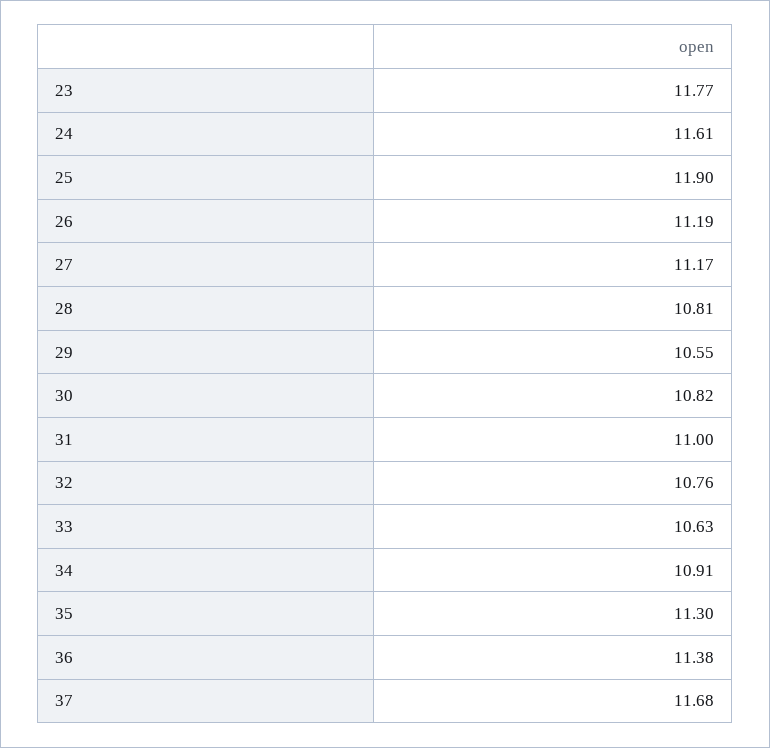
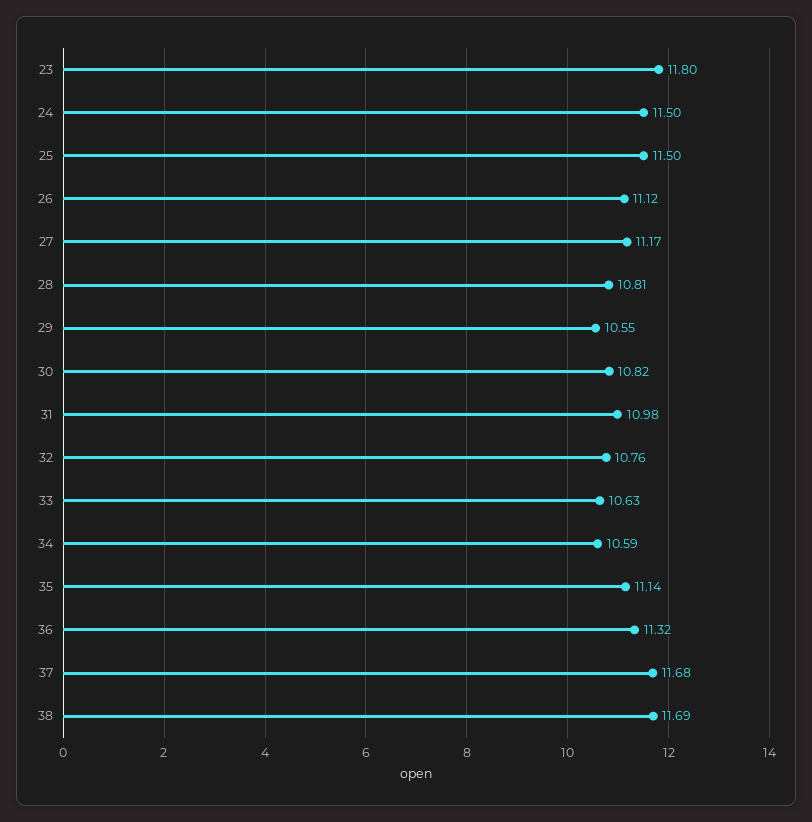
  {
-   "23": 11.77,
+   "23": 11.8,
-   "24": 11.61,
+   "24": 11.5,
-   "25": 11.9,
+   "25": 11.5,
-   "26": 11.19,
+   "26": 11.12,
    "27": 11.17,
    "28": 10.81,
    "29": 10.55,
    "30": 10.82,
-   "31": 11,
+   "31": 10.98,
    "32": 10.76,
    "33": 10.63,
-   "34": 10.91,
+   "34": 10.59,
-   "35": 11.3,
+   "35": 11.14,
-   "36": 11.38,
+   "36": 11.32,
-   "37": 11.68
+   "37": 11.68,
+   "38": 11.69
  }

